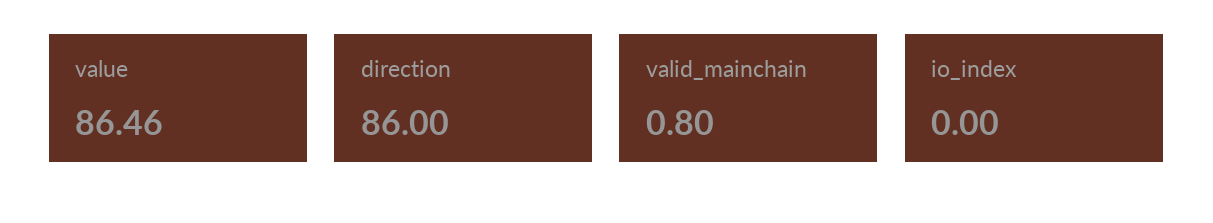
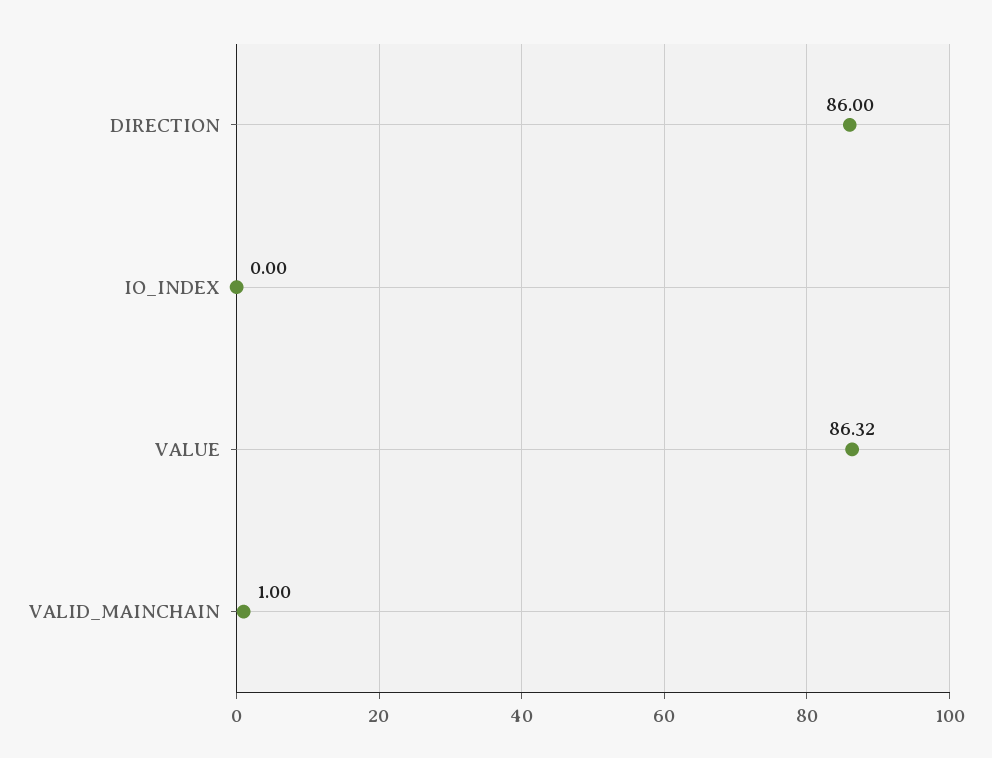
  {
-   "value": 86.46,
+   "value": 86.32,
    "direction": 86,
-   "valid_mainchain": 0.8,
+   "valid_mainchain": 1,
    "io_index": 0
  }

